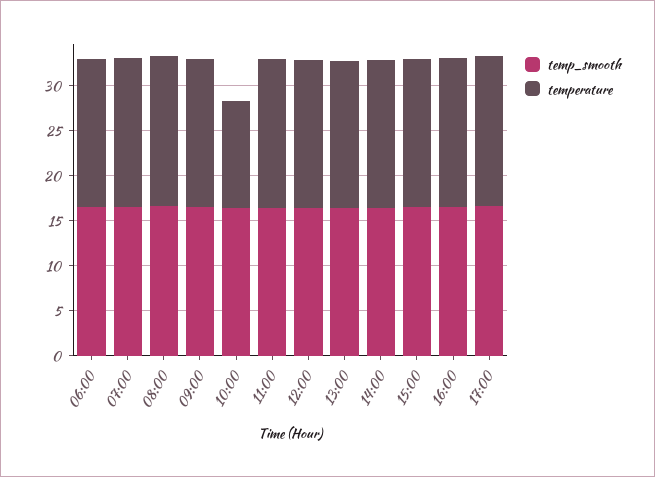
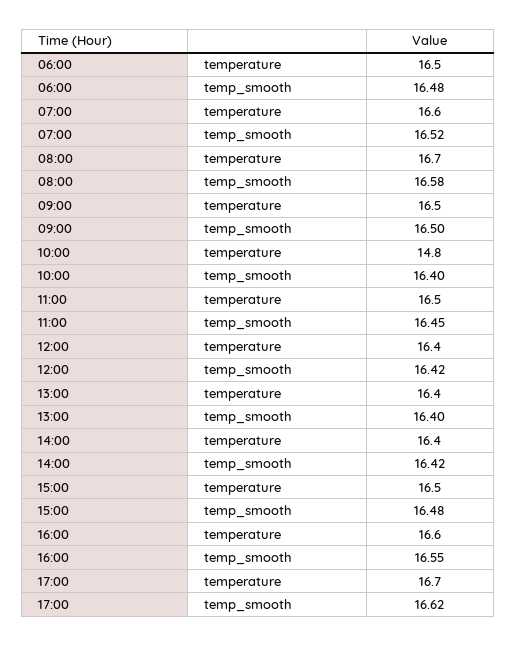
  {
    "temp_smooth": {
      "06:00": 16.48,
      "07:00": 16.52,
      "08:00": 16.58,
      "09:00": 16.5,
      "10:00": 16.4,
      "11:00": 16.45,
      "12:00": 16.42,
      "13:00": 16.4,
      "14:00": 16.42,
      "15:00": 16.48,
      "16:00": 16.55,
      "17:00": 16.62
    },
    "temperature": {
      "06:00": 16.5,
      "07:00": 16.6,
      "08:00": 16.7,
      "09:00": 16.5,
-     "10:00": 12,
+     "10:00": 14.8,
      "11:00": 16.5,
      "12:00": 16.4,
      "13:00": 16.4,
      "14:00": 16.4,
      "15:00": 16.5,
      "16:00": 16.6,
      "17:00": 16.7
    }
  }

